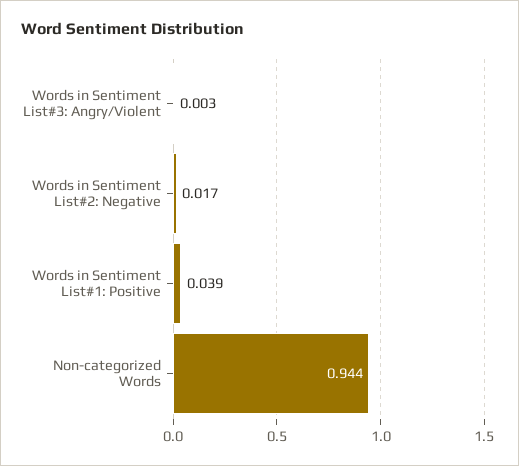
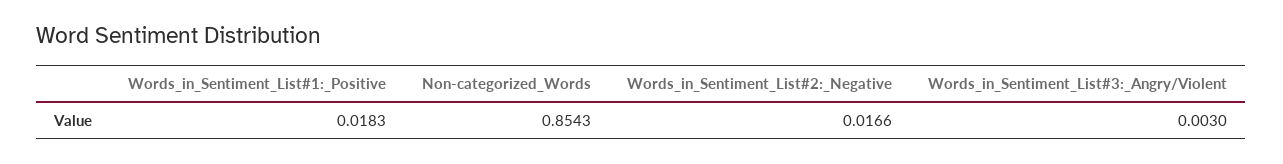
  {
    "Words in Sentiment List#3: Angry/Violent": 0.003,
    "Words in Sentiment List#2: Negative": 0.0166,
-   "Words in Sentiment List#1: Positive": 0.039,
+   "Words in Sentiment List#1: Positive": 0.0183,
-   "Non-categorized Words": 0.944
+   "Non-categorized Words": 0.8543
  }

